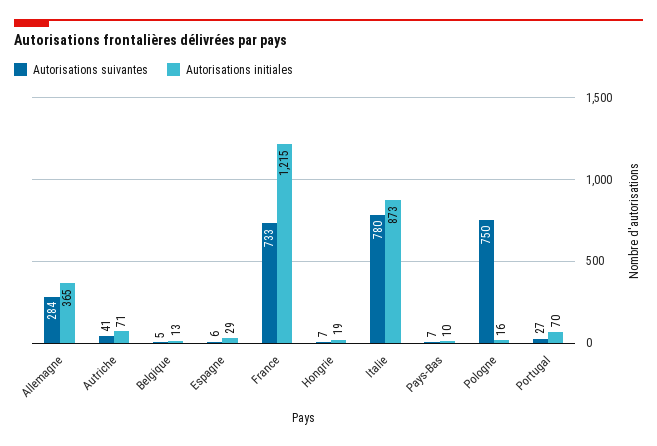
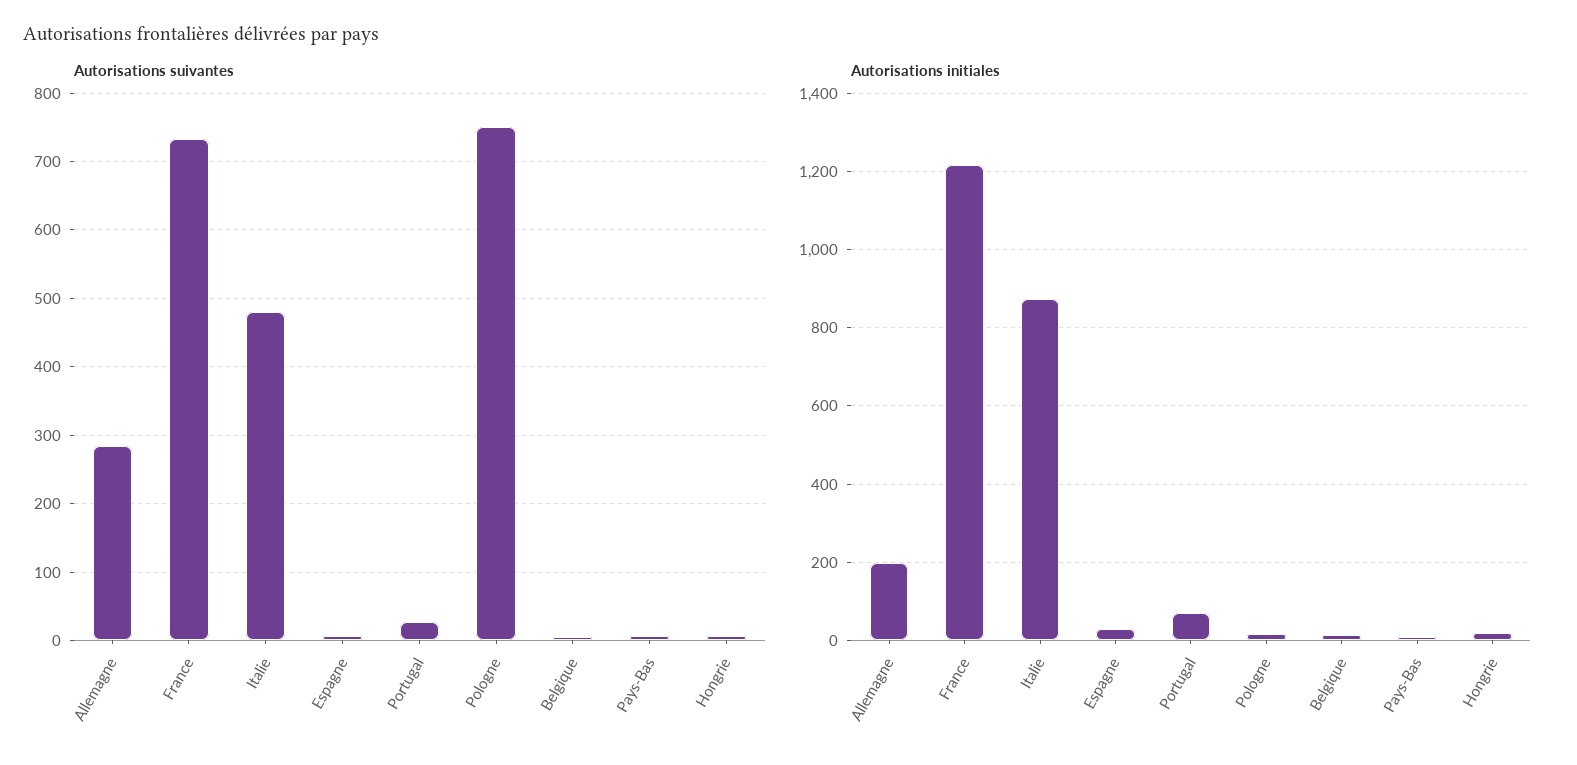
  {
    "Autorisations suivantes": {
      "Allemagne": 284,
-     "Autriche": 41,
      "Belgique": 5,
      "Espagne": 6,
      "France": 733,
      "Hongrie": 7,
-     "Italie": 780,
+     "Italie": 480,
      "Pays-Bas": 7,
      "Pologne": 750,
      "Portugal": 27
    },
    "Autorisations initiales": {
-     "Allemagne": 365,
+     "Allemagne": 200,
-     "Autriche": 71,
      "Belgique": 13,
      "Espagne": 29,
      "France": 1215,
      "Hongrie": 19,
      "Italie": 873,
      "Pays-Bas": 10,
      "Pologne": 16,
      "Portugal": 70
    }
  }

